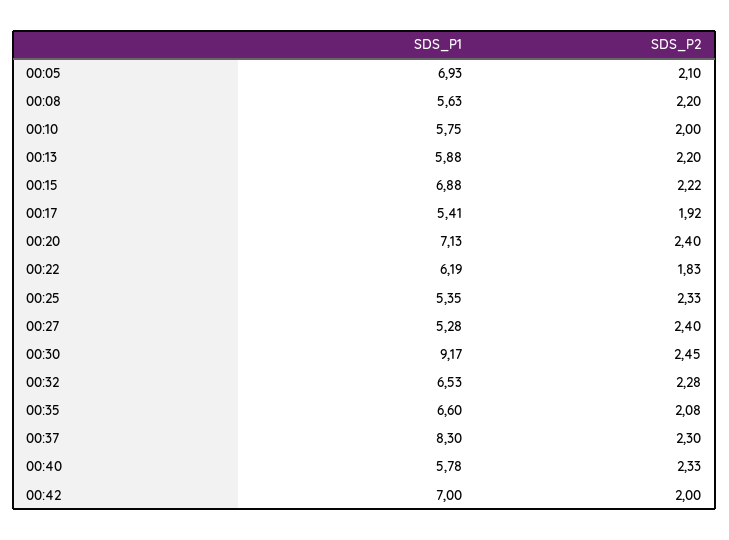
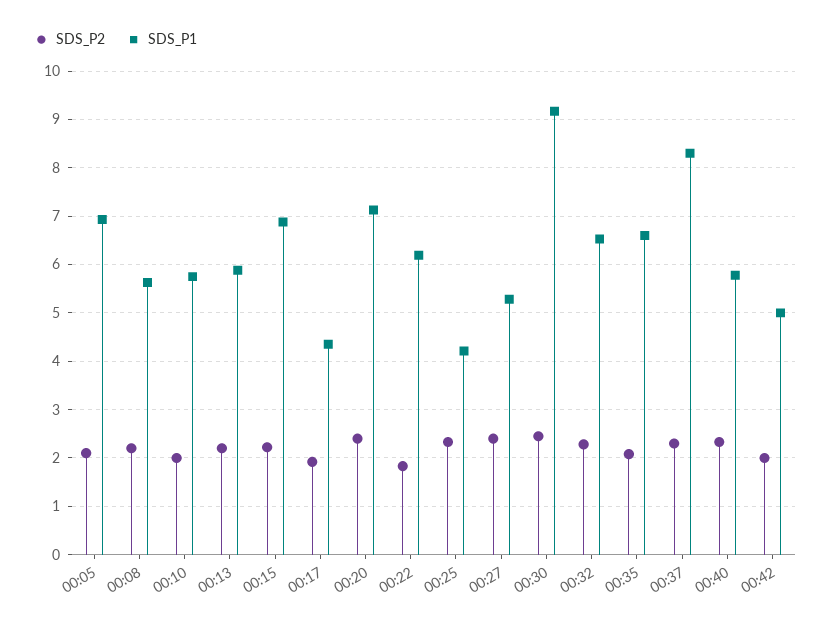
  {
    "SDS_P1": {
      "00:05": 6.93,
      "00:08": 5.63,
      "00:10": 5.75,
      "00:13": 5.88,
      "00:15": 6.88,
-     "00:17": 5.41,
+     "00:17": 4.4,
      "00:20": 7.13,
      "00:22": 6.19,
-     "00:25": 5.35,
+     "00:25": 4.2,
      "00:27": 5.28,
      "00:30": 9.17,
      "00:32": 6.53,
      "00:35": 6.6,
      "00:37": 8.3,
      "00:40": 5.78,
-     "00:42": 7
+     "00:42": 5
    },
    "SDS_P2": {
      "00:05": 2.1,
      "00:08": 2.2,
      "00:10": 2,
      "00:13": 2.2,
      "00:15": 2.22,
      "00:17": 1.92,
      "00:20": 2.4,
      "00:22": 1.83,
      "00:25": 2.33,
      "00:27": 2.4,
      "00:30": 2.45,
      "00:32": 2.28,
      "00:35": 2.08,
      "00:37": 2.3,
      "00:40": 2.33,
      "00:42": 2
    }
  }

